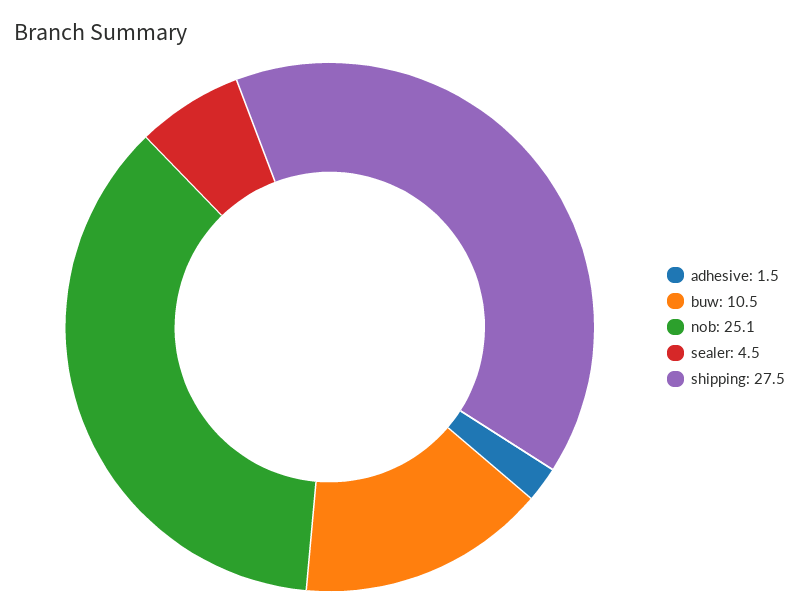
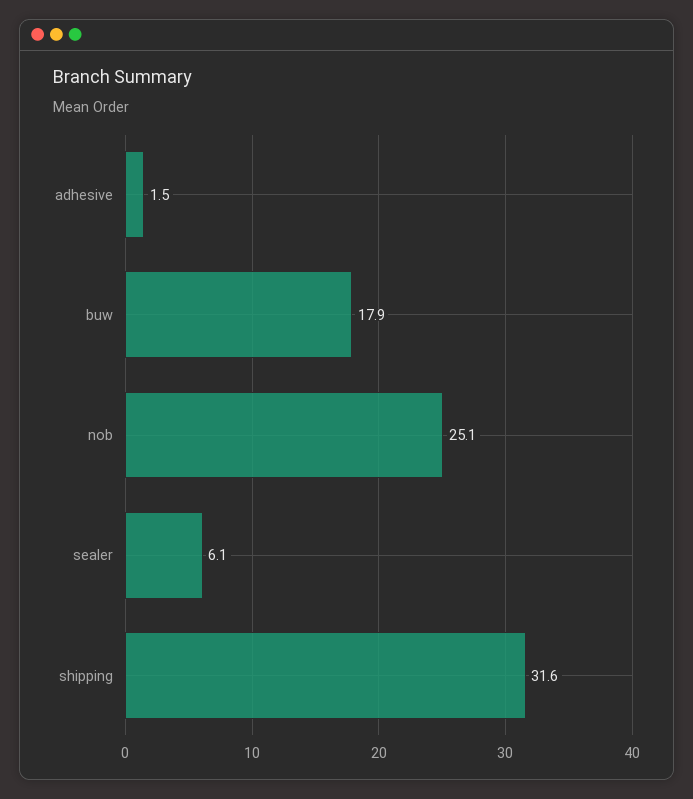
  {
    "adhesive": 1.5,
-   "buw": 10.5,
+   "buw": 17.9,
    "nob": 25.1,
-   "sealer": 4.5,
+   "sealer": 6.1,
-   "shipping": 27.5
+   "shipping": 31.6
  }

